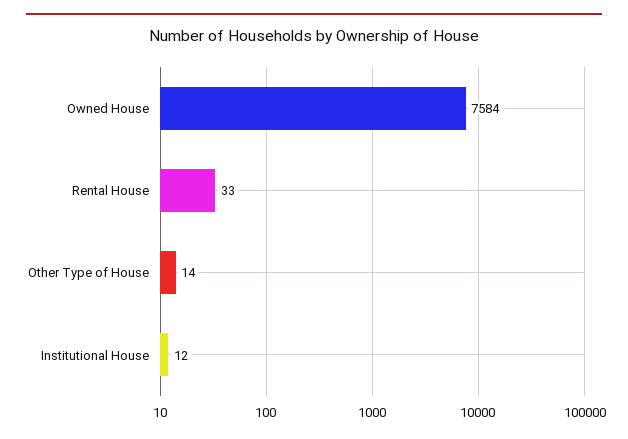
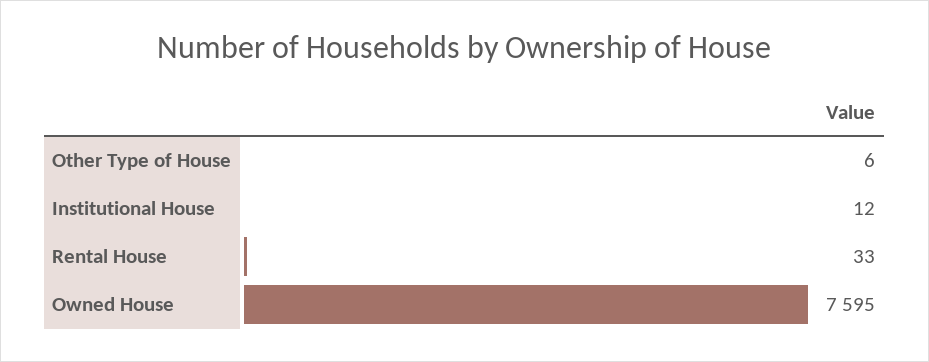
  {
-   "Owned House": 7584,
+   "Owned House": 7595,
    "Rental House": 33,
-   "Other Type of House": 14,
+   "Other Type of House": 6,
    "Institutional House": 12
  }

